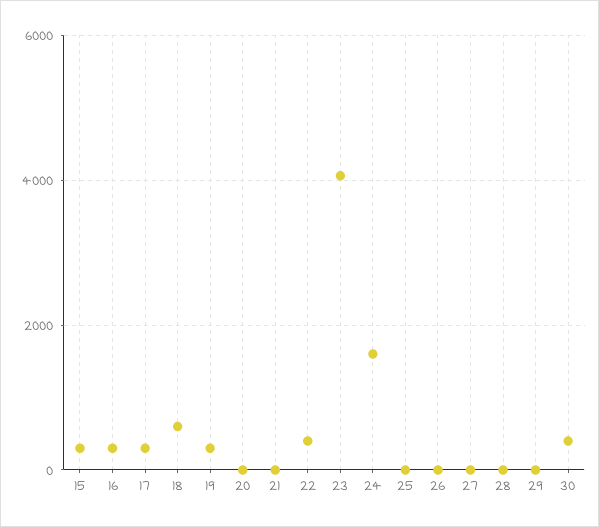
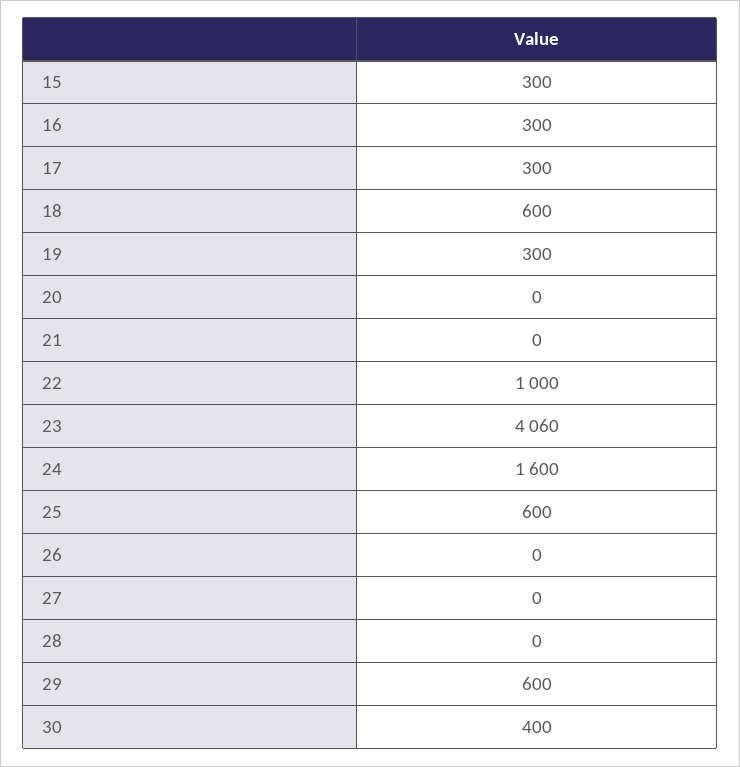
  {
    "15": 300,
    "16": 300,
    "17": 300,
    "18": 600,
    "19": 300,
    "20": 0,
    "21": 0,
-   "22": 400,
+   "22": 1000,
    "23": 4060,
    "24": 1600,
-   "25": 0,
+   "25": 600,
    "26": 0,
    "27": 0,
    "28": 0,
-   "29": 0,
+   "29": 600,
    "30": 400
  }

